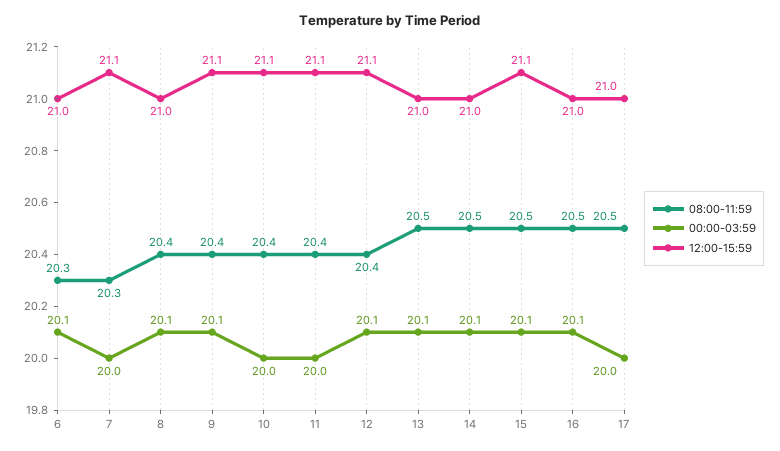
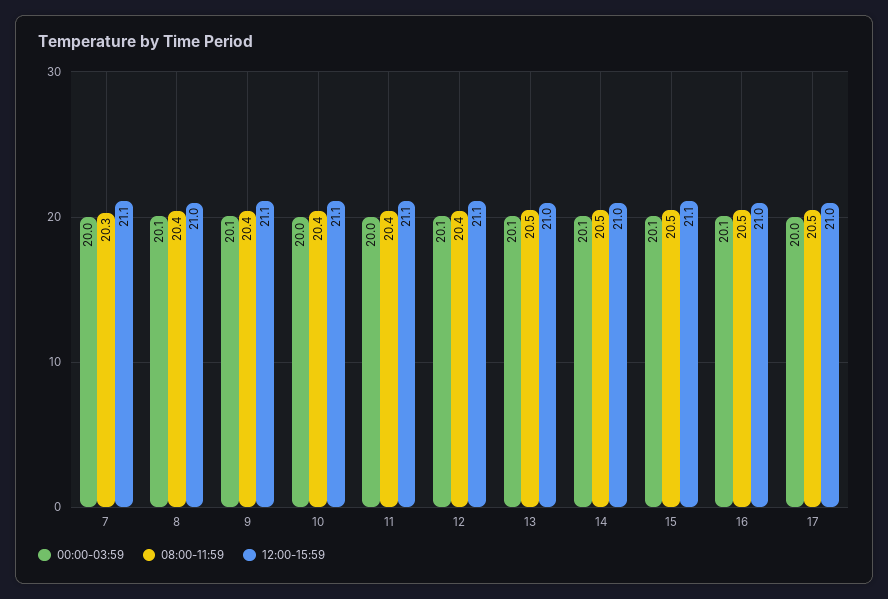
  {
    "08:00-11:59": {
-     "6": 20.3,
      "7": 20.3,
      "8": 20.4,
      "9": 20.4,
      "10": 20.4,
      "11": 20.4,
      "12": 20.4,
      "13": 20.5,
      "14": 20.5,
      "15": 20.5,
      "16": 20.5,
      "17": 20.5
    },
    "00:00-03:59": {
-     "6": 20.1,
      "7": 20,
      "8": 20.1,
      "9": 20.1,
      "10": 20,
      "11": 20,
      "12": 20.1,
      "13": 20.1,
      "14": 20.1,
      "15": 20.1,
      "16": 20.1,
      "17": 20
    },
    "12:00-15:59": {
-     "6": 21,
      "7": 21.1,
      "8": 21,
      "9": 21.1,
      "10": 21.1,
      "11": 21.1,
      "12": 21.1,
      "13": 21,
      "14": 21,
      "15": 21.1,
      "16": 21,
      "17": 21
    }
  }

